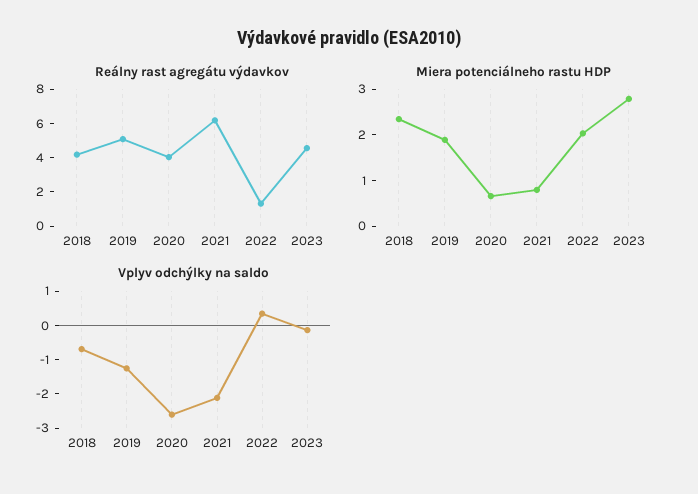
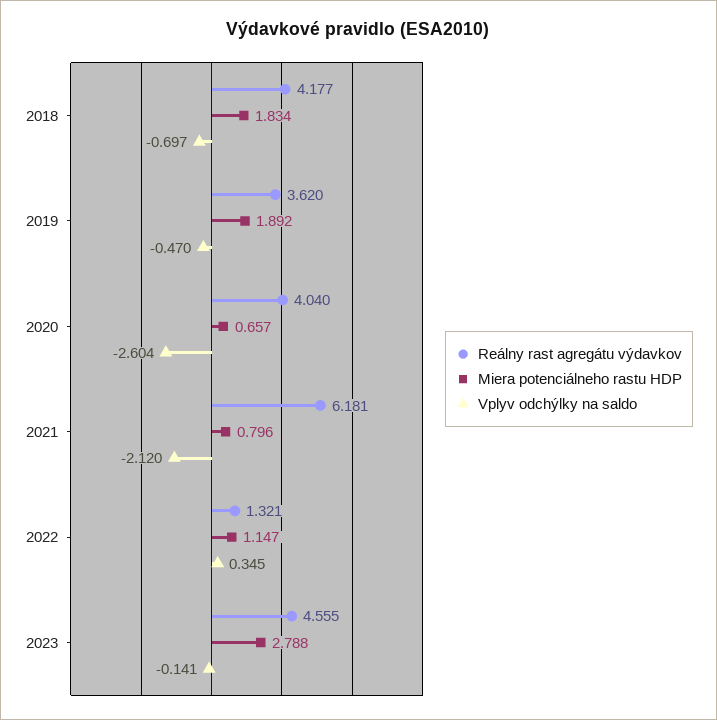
  {
    "Reálny rast agregátu výdavkov": {
      "2018": 4.177,
-     "2019": 5,
+     "2019": 3.62,
      "2020": 4.04,
      "2021": 6.181,
      "2022": 1.321,
      "2023": 4.555
    },
    "Miera potenciálneho rastu HDP": {
-     "2018": 2.4,
+     "2018": 1.834,
      "2019": 1.892,
      "2020": 0.657,
      "2021": 0.796,
-     "2022": 2,
+     "2022": 1.147,
      "2023": 2.788
    },
    "Vplyv odchýlky na saldo": {
      "2018": -0.697,
-     "2019": -1.25,
+     "2019": -0.47,
      "2020": -2.604,
      "2021": -2.12,
      "2022": 0.345,
      "2023": -0.141
    }
  }

